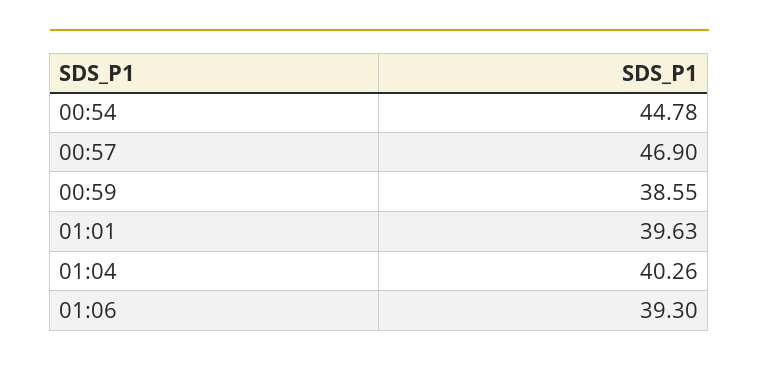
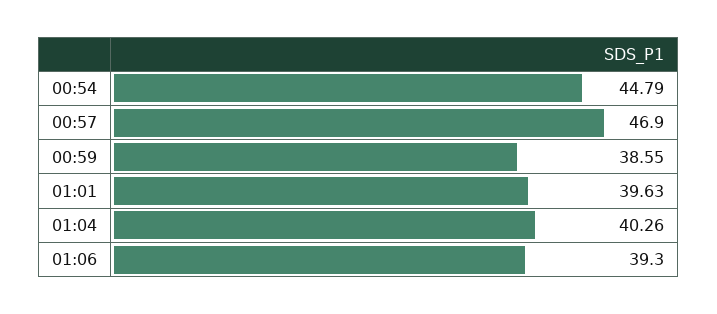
  {
-   "00:54": 44.78,
+   "00:54": 44.79,
    "00:57": 46.9,
    "00:59": 38.55,
    "01:01": 39.63,
    "01:04": 40.26,
    "01:06": 39.3
  }

